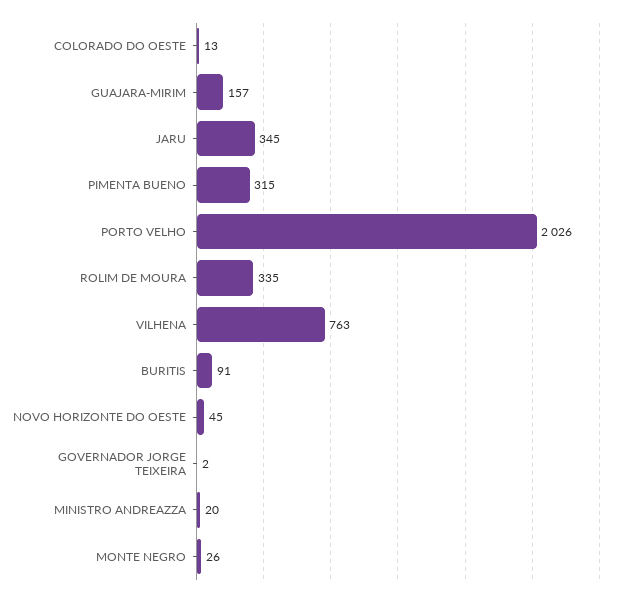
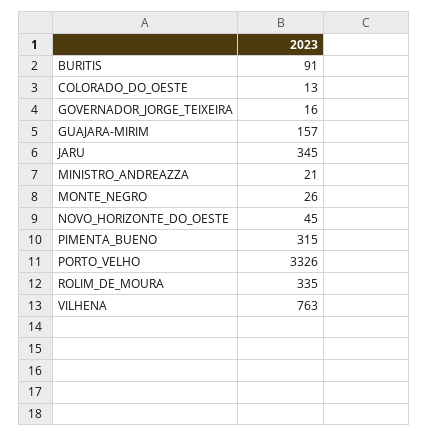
  {
    "COLORADO DO OESTE": 13,
    "GUAJARA-MIRIM": 157,
    "JARU": 345,
    "PIMENTA BUENO": 315,
-   "PORTO VELHO": 2026,
+   "PORTO VELHO": 3326,
    "ROLIM DE MOURA": 335,
    "VILHENA": 763,
    "BURITIS": 91,
    "NOVO HORIZONTE DO OESTE": 45,
-   "GOVERNADOR JORGE TEIXEIRA": 2,
+   "GOVERNADOR JORGE TEIXEIRA": 16,
-   "MINISTRO ANDREAZZA": 20,
+   "MINISTRO ANDREAZZA": 21,
    "MONTE NEGRO": 26
  }

